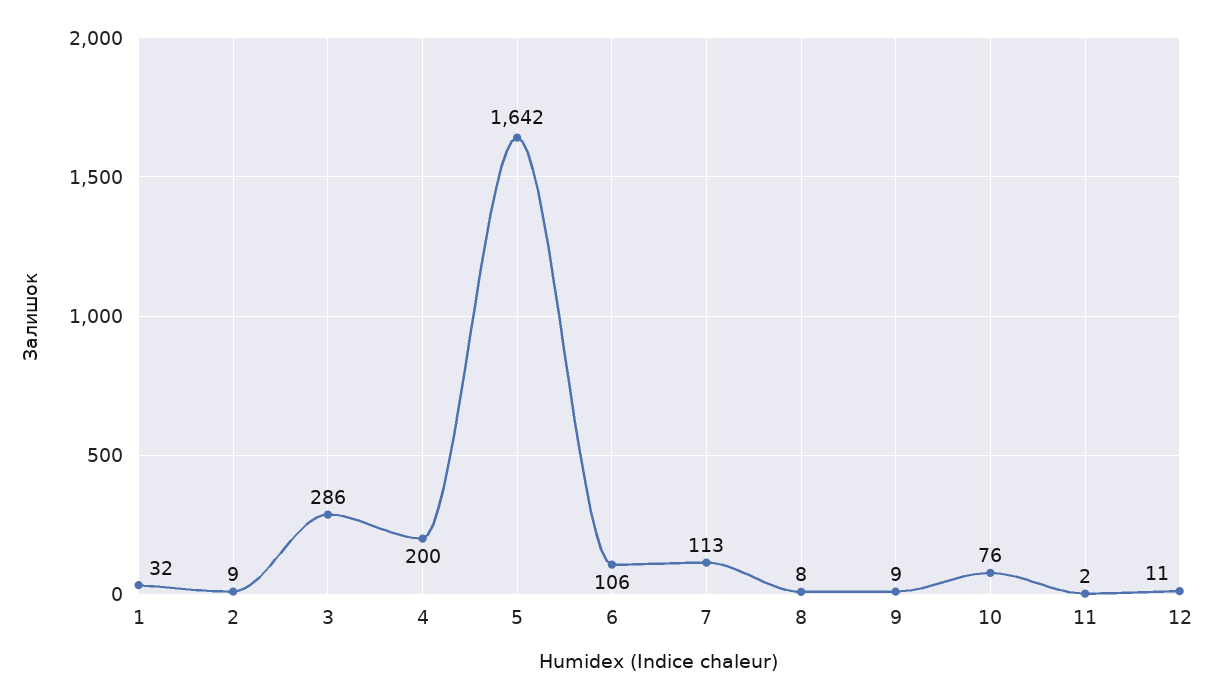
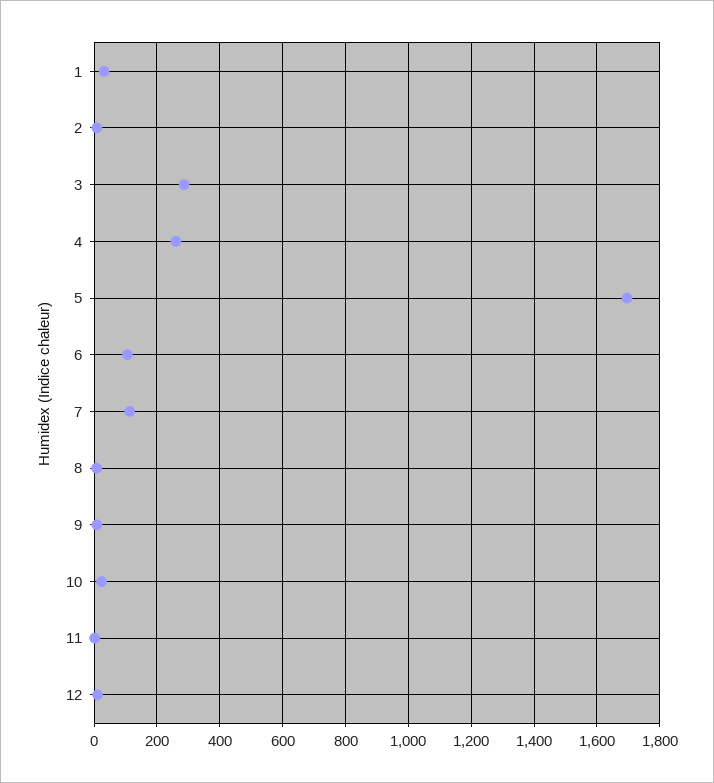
  {
    "1": 32,
    "2": 9,
    "3": 286,
-   "4": 200,
+   "4": 260,
-   "5": 1642,
+   "5": 1700,
    "6": 106,
    "7": 113,
    "8": 8,
    "9": 9,
-   "10": 76,
+   "10": 20,
    "11": 2,
    "12": 11
  }

